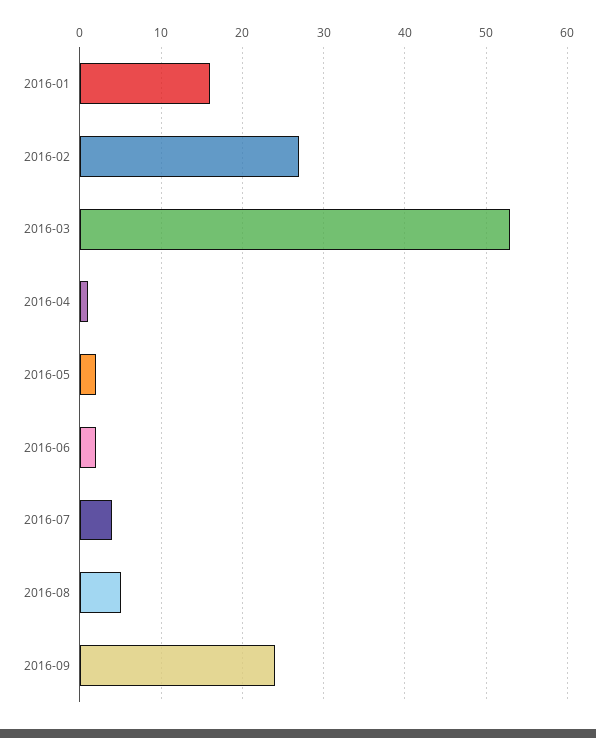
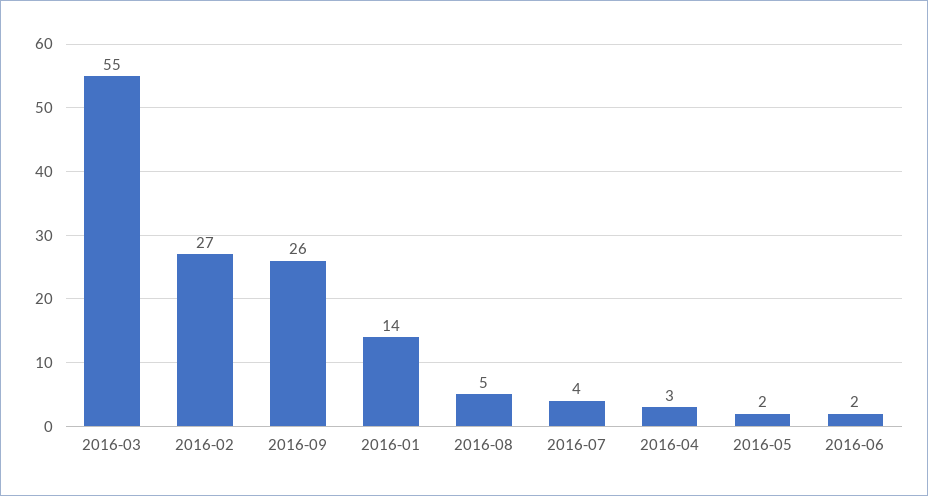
  {
-   "2016-01": 16,
+   "2016-01": 14,
    "2016-02": 27,
-   "2016-03": 53,
+   "2016-03": 55,
-   "2016-04": 1,
+   "2016-04": 3,
    "2016-05": 2,
    "2016-06": 2,
    "2016-07": 4,
    "2016-08": 5,
-   "2016-09": 24
+   "2016-09": 26
  }

